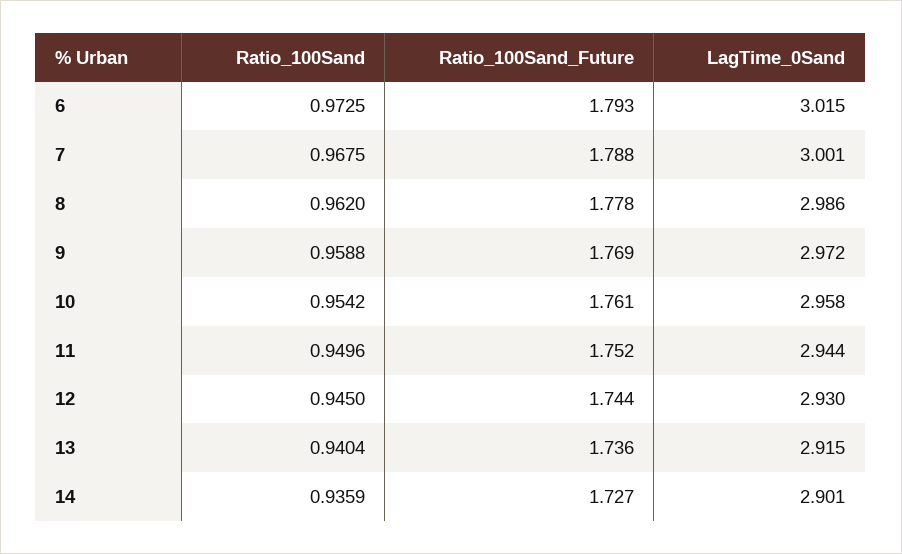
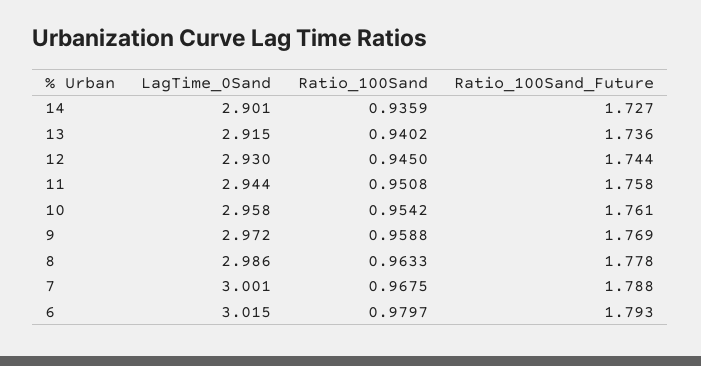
  {
    "Ratio_100Sand": {
-     "6": 0.9725,
+     "6": 0.9797,
      "7": 0.9675,
-     "8": 0.962,
+     "8": 0.9633,
      "9": 0.9588,
      "10": 0.9542,
-     "11": 0.9496,
+     "11": 0.9508,
      "12": 0.945,
-     "13": 0.9404,
+     "13": 0.9402,
      "14": 0.9359
    },
    "Ratio_100Sand_Future": {
      "6": 1.793,
      "7": 1.788,
      "8": 1.778,
      "9": 1.769,
      "10": 1.761,
-     "11": 1.752,
+     "11": 1.758,
      "12": 1.744,
      "13": 1.736,
      "14": 1.727
    },
    "LagTime_0Sand": {
      "6": 3.015,
      "7": 3.001,
      "8": 2.986,
      "9": 2.972,
      "10": 2.958,
      "11": 2.944,
      "12": 2.93,
      "13": 2.915,
      "14": 2.901
    }
  }

